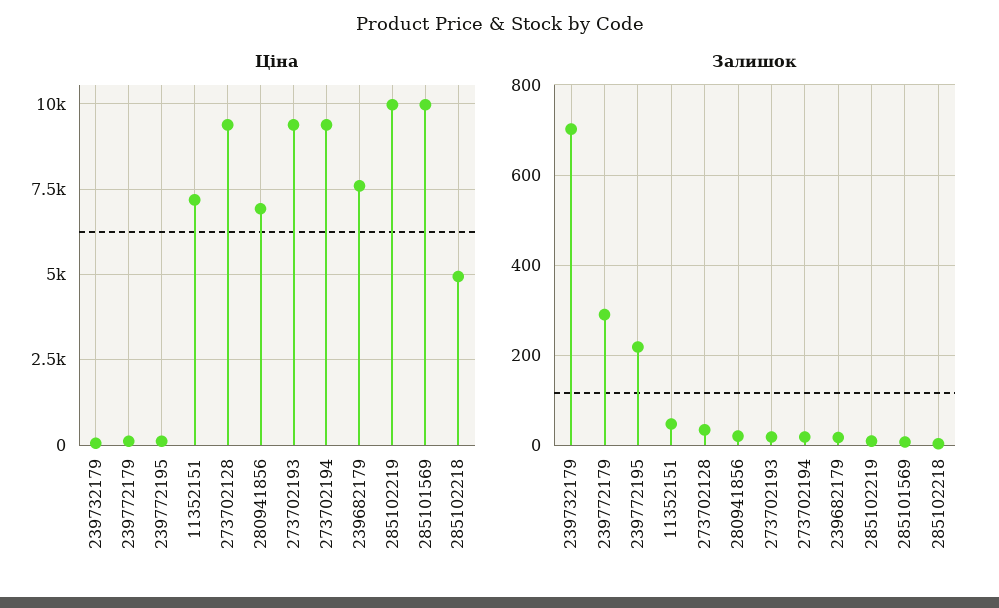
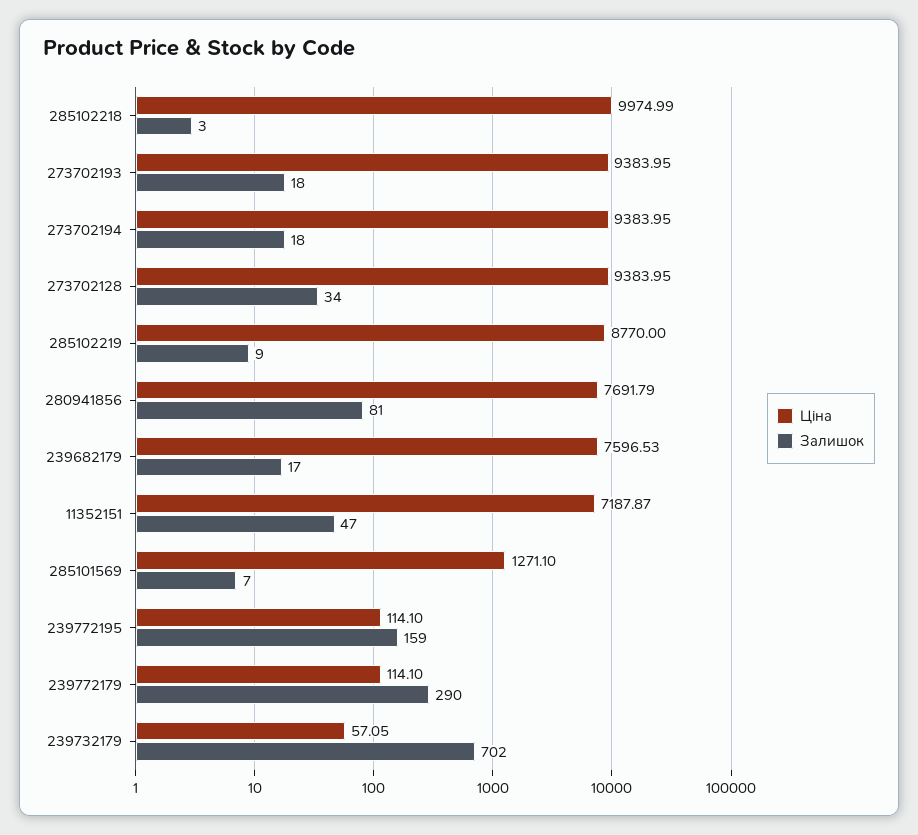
  {
    "Ціна": {
      "239732179": 57.05,
      "239772179": 114.1,
      "239772195": 114.1,
      "11352151": 7187.87,
      "273702128": 9383.95,
-     "280941856": 7000,
+     "280941856": 7691.79,
      "273702193": 9383.95,
      "273702194": 9383.95,
      "239682179": 7596.53,
-     "285102219": 10000,
+     "285102219": 8770,
-     "285101569": 10000,
+     "285101569": 1271.1,
-     "285102218": 5000
+     "285102218": 9974.99
    },
    "Залишок": {
      "239732179": 702,
      "239772179": 290,
-     "239772195": 220,
+     "239772195": 159,
      "11352151": 47,
      "273702128": 34,
-     "280941856": 20,
+     "280941856": 81,
      "273702193": 18,
      "273702194": 18,
      "239682179": 17,
      "285102219": 9,
      "285101569": 7,
      "285102218": 3
    }
  }

